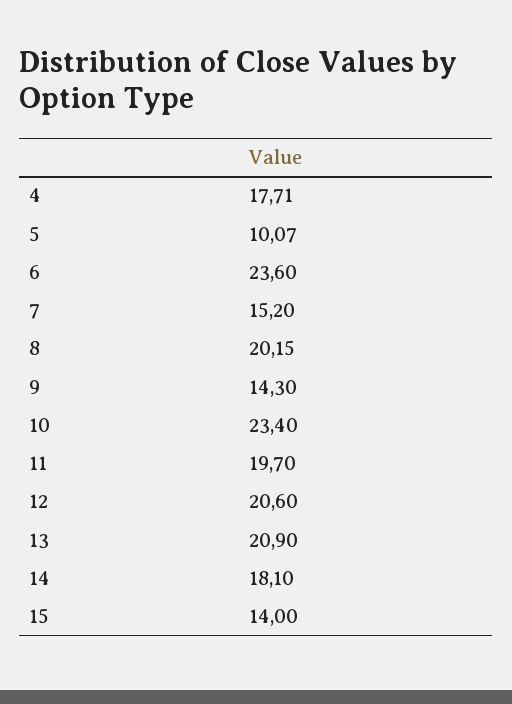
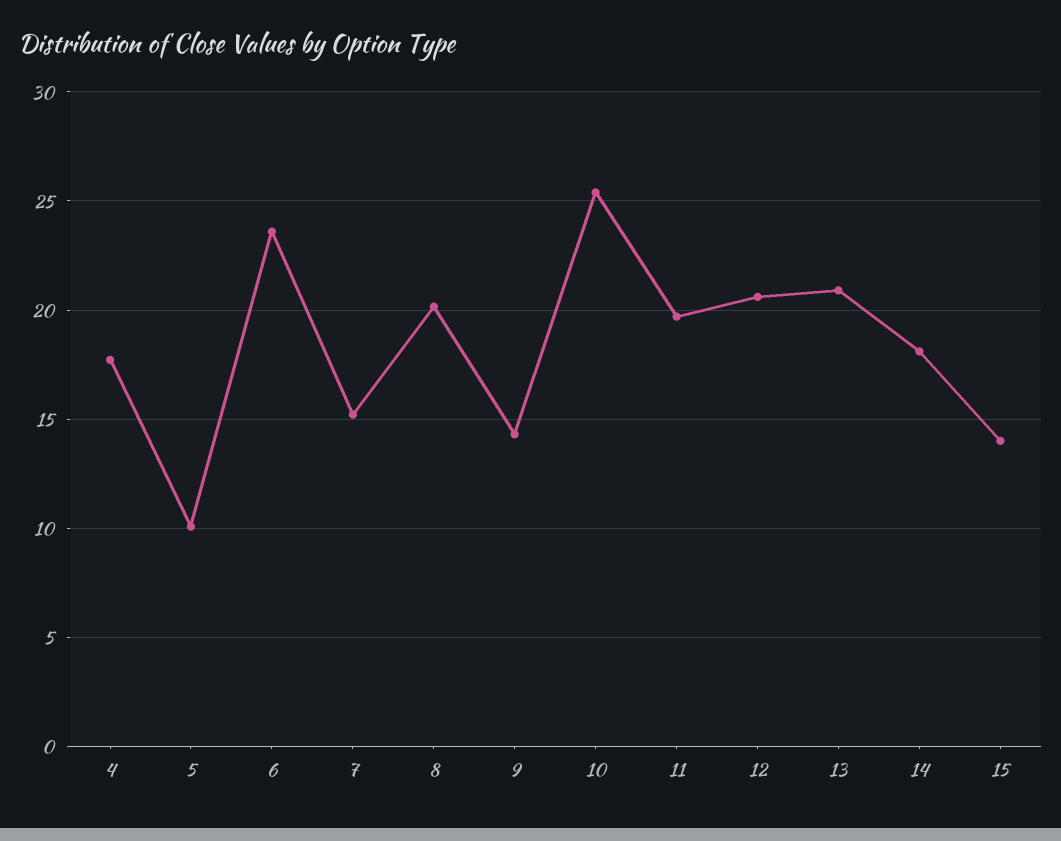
  {
    "4": 17.71,
    "5": 10.07,
    "6": 23.6,
    "7": 15.2,
    "8": 20.15,
    "9": 14.3,
-   "10": 23.4,
+   "10": 25.5,
    "11": 19.7,
    "12": 20.6,
    "13": 20.9,
    "14": 18.1,
    "15": 14
  }

